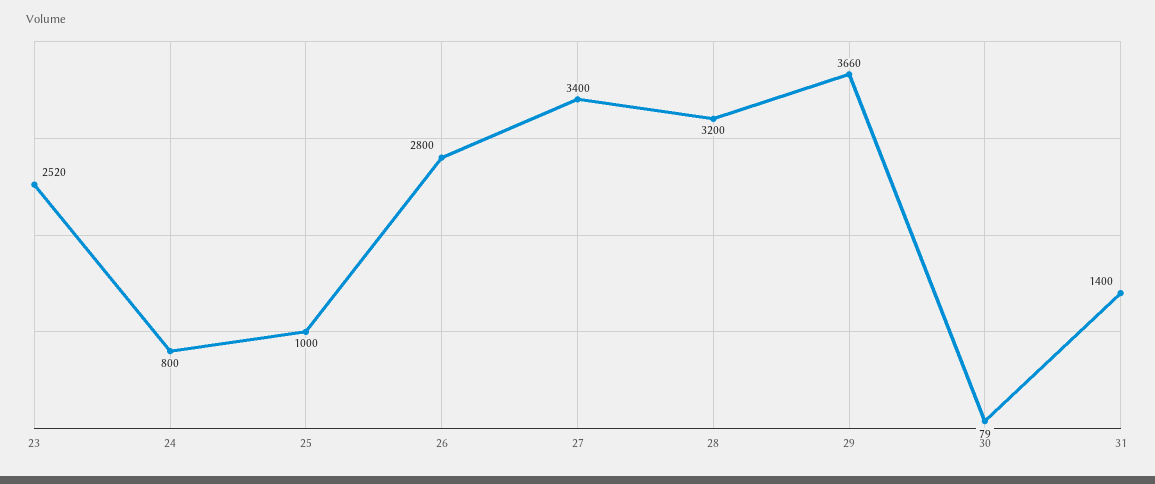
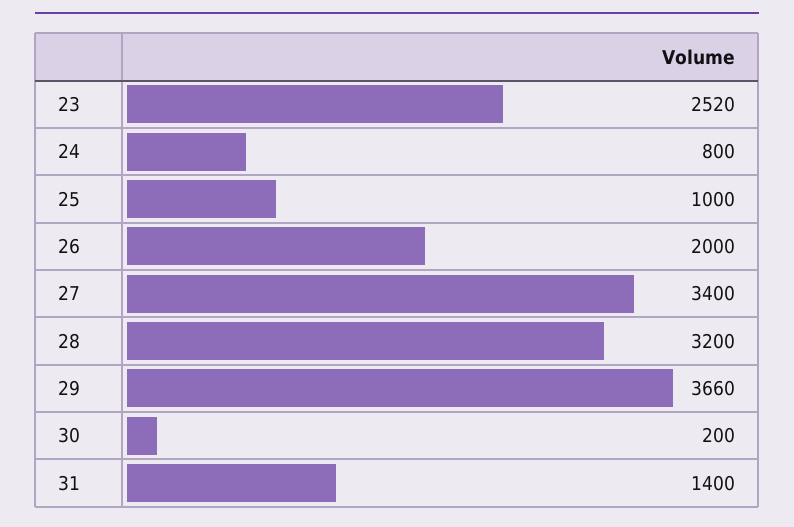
  {
    "23": 2520,
    "24": 800,
    "25": 1000,
-   "26": 2800,
+   "26": 2000,
    "27": 3400,
    "28": 3200,
    "29": 3660,
-   "30": 79,
+   "30": 200,
    "31": 1400
  }

